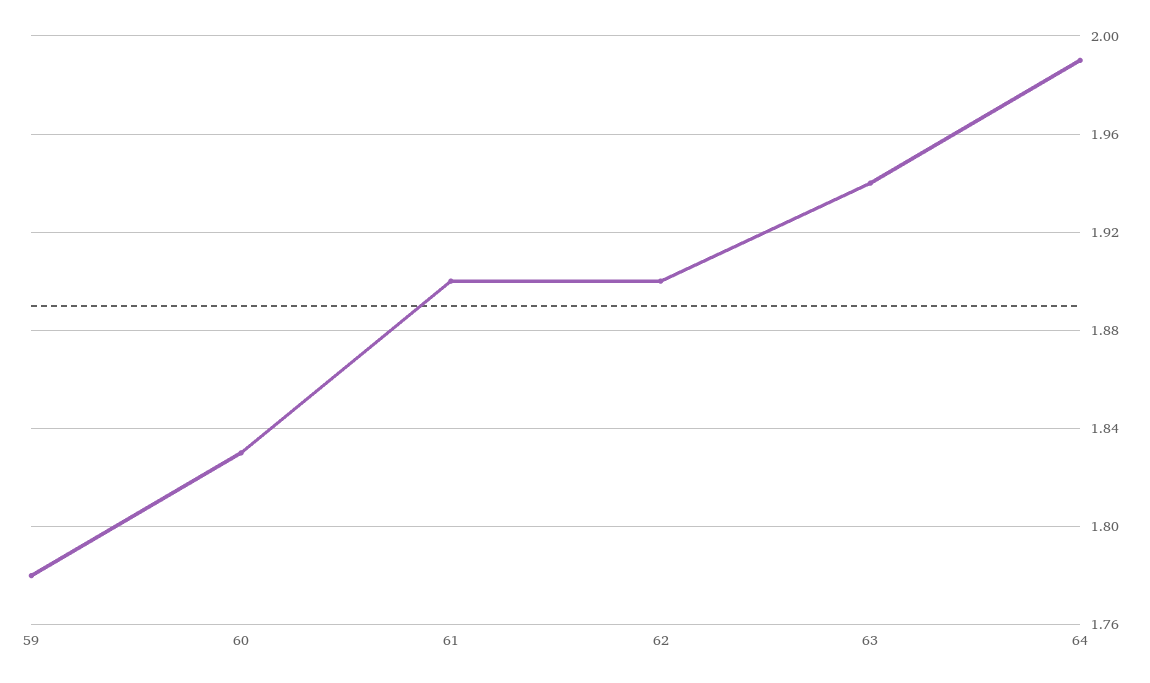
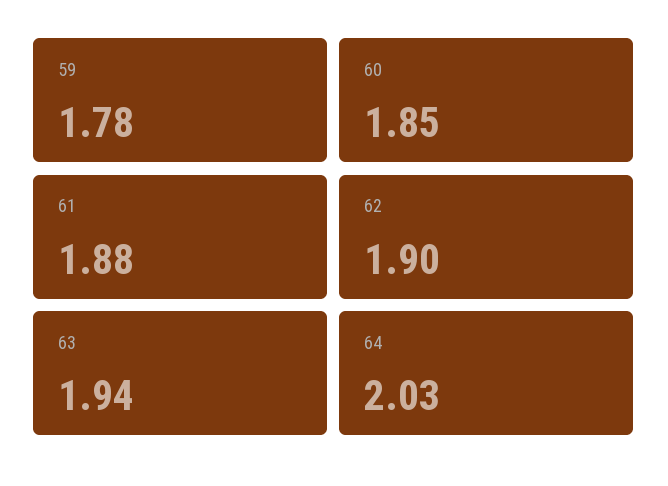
  {
    "59": 1.78,
-   "60": 1.83,
+   "60": 1.85,
-   "61": 1.9,
+   "61": 1.88,
    "62": 1.9,
    "63": 1.94,
-   "64": 1.99
+   "64": 2.03
  }

